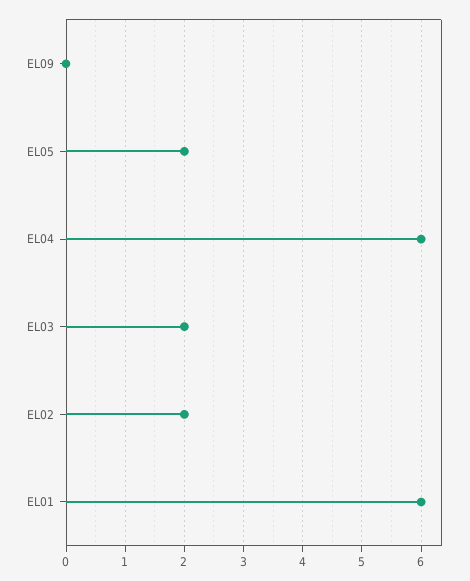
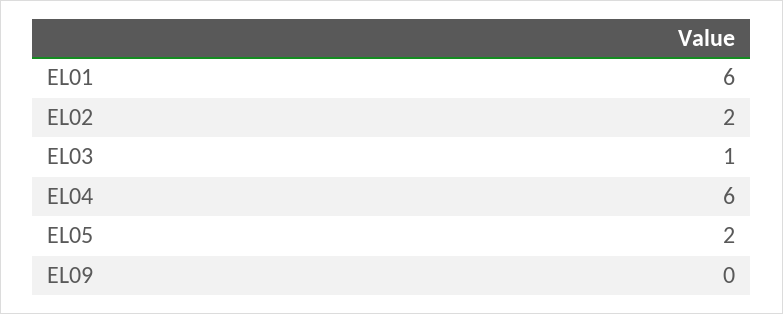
  {
    "EL09": 0,
    "EL05": 2,
    "EL04": 6,
-   "EL03": 2,
+   "EL03": 1,
    "EL02": 2,
    "EL01": 6
  }

